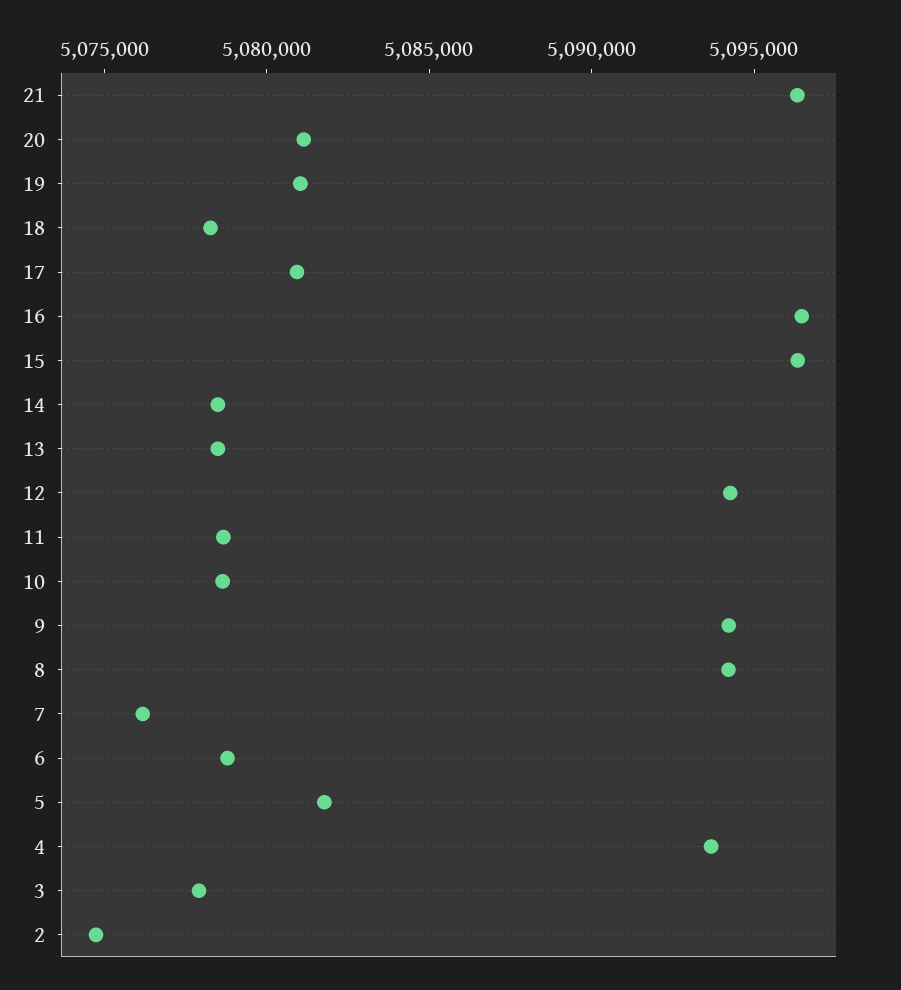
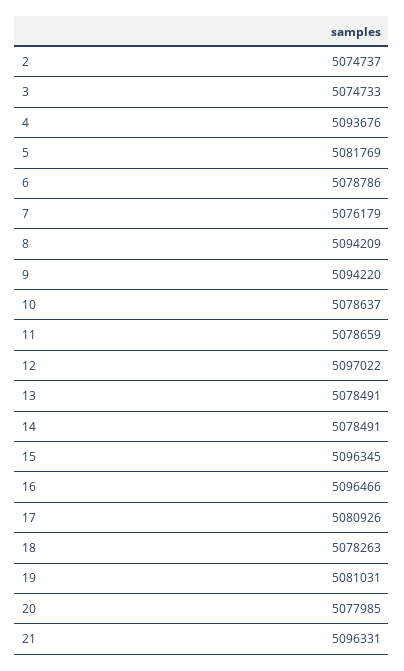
  {
    "21": 5096331,
-   "20": 5081000,
+   "20": 5077985,
    "19": 5081031,
    "18": 5078263,
    "17": 5080926,
    "16": 5096466,
    "15": 5096345,
    "14": 5078491,
    "13": 5078491,
-   "12": 5094000,
+   "12": 5097022,
    "11": 5078659,
    "10": 5078637,
    "9": 5094220,
    "8": 5094209,
    "7": 5076179,
    "6": 5078786,
    "5": 5081769,
    "4": 5093676,
-   "3": 5078000,
+   "3": 5074733,
    "2": 5074737
  }

